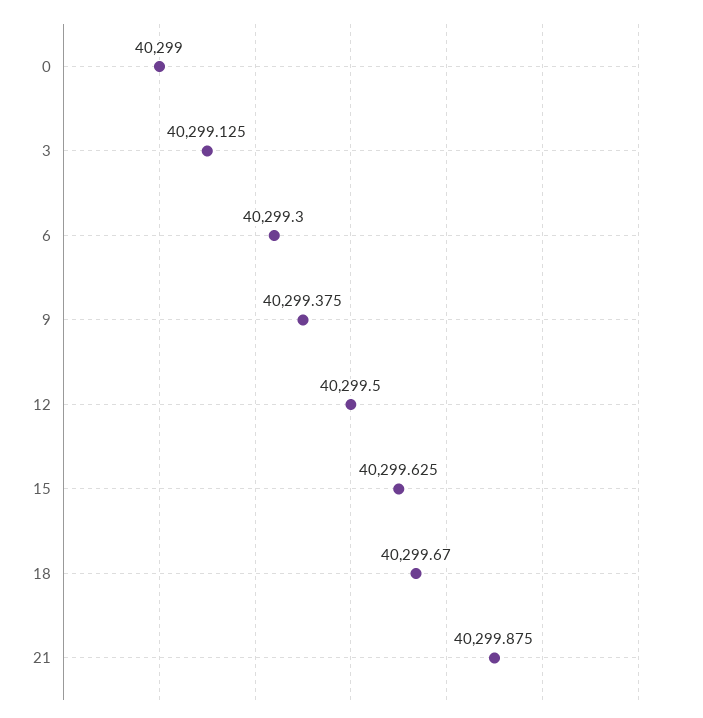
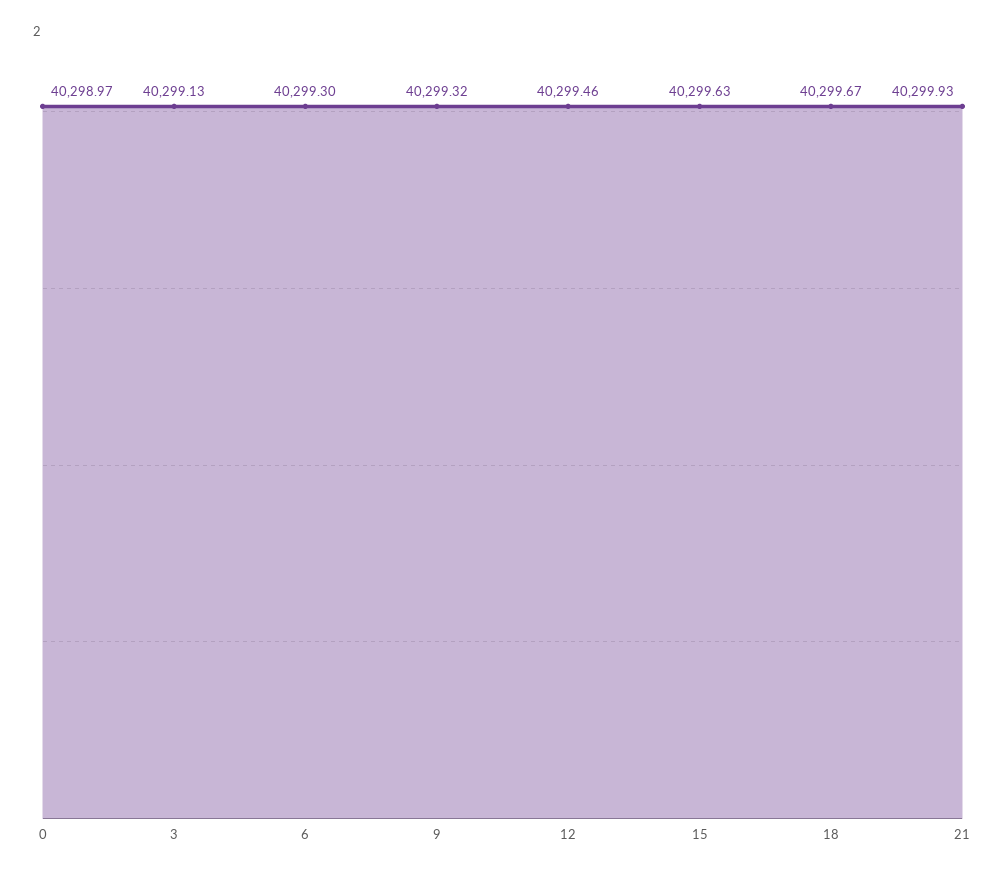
  {
-   "0": 40299,
+   "0": 40298.97,
    "3": 40299.125,
    "6": 40299.3,
-   "9": 40299.375,
+   "9": 40299.32,
-   "12": 40299.5,
+   "12": 40299.46,
    "15": 40299.625,
    "18": 40299.67,
-   "21": 40299.875
+   "21": 40299.93
  }

